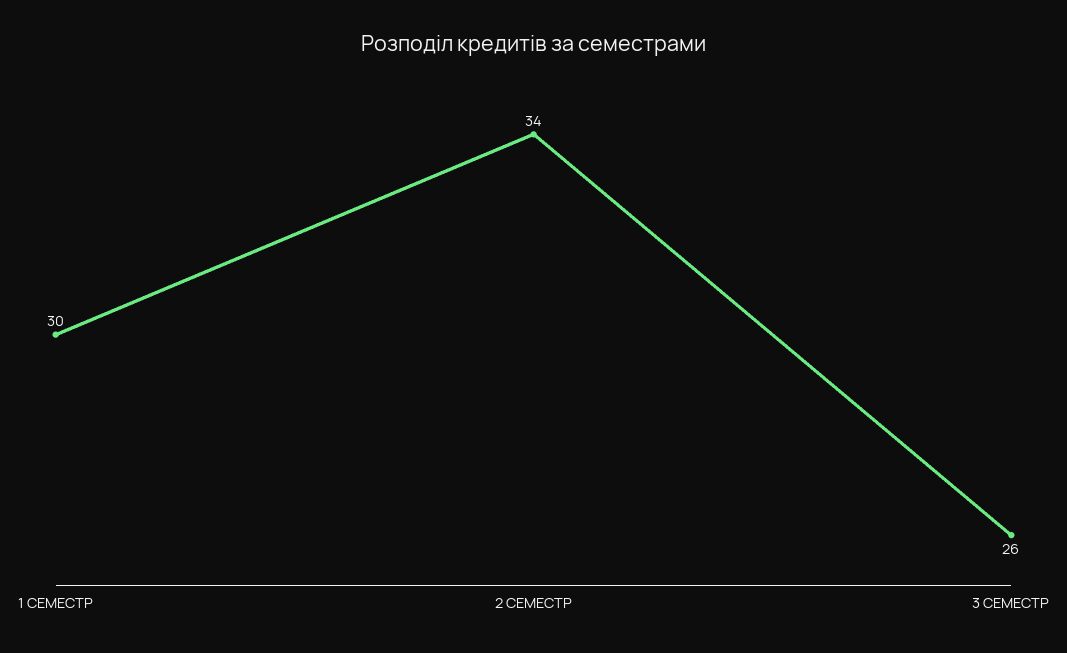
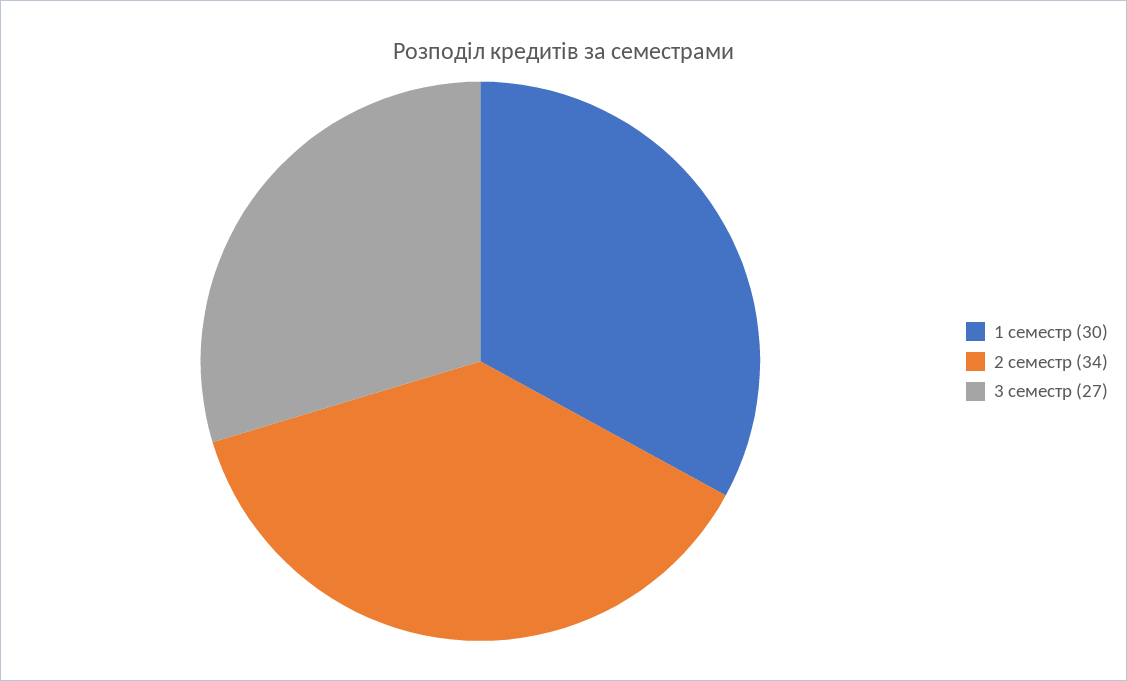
  {
    "1 СЕМЕСТР": 30,
    "2 СЕМЕСТР": 34,
-   "3 СЕМЕСТР": 26
+   "3 СЕМЕСТР": 27
  }

